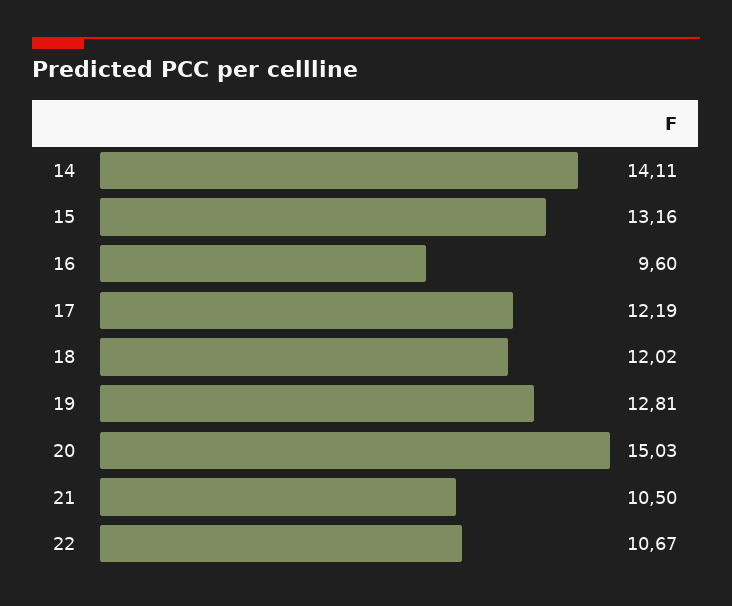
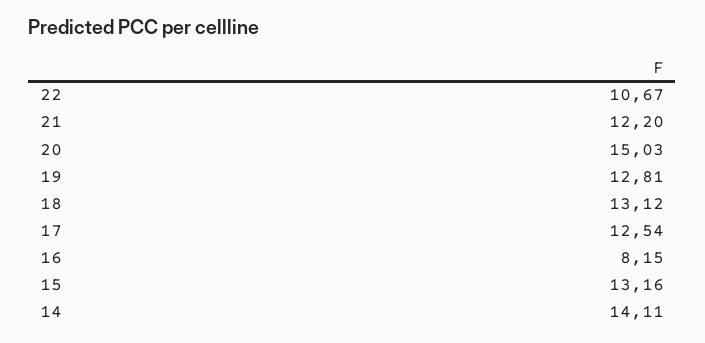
  {
    "14": 14.11,
    "15": 13.16,
-   "16": 9.6,
+   "16": 8.15,
-   "17": 12.19,
+   "17": 12.54,
-   "18": 12.02,
+   "18": 13.12,
    "19": 12.81,
    "20": 15.03,
-   "21": 10.5,
+   "21": 12.2,
    "22": 10.67
  }

